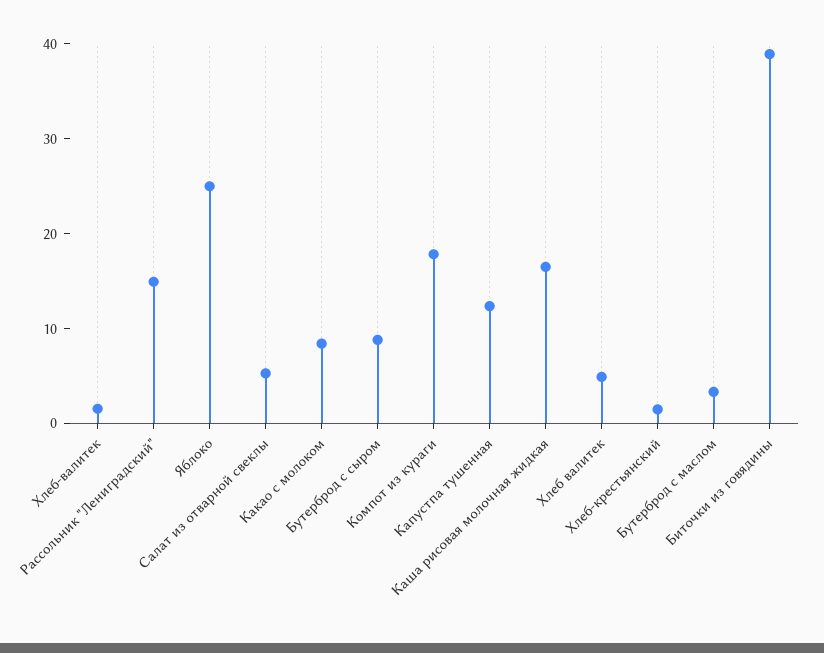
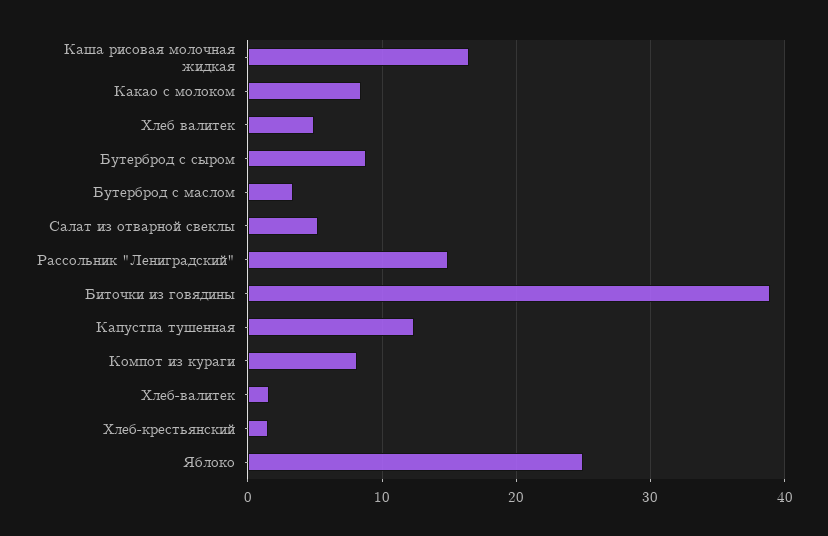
  {
    "Хлеб-валитек": 2,
    "Рассольник \"Лениградский\"": 15,
    "Яблоко": 25,
    "Салат из отварной свеклы": 5,
    "Какао с молоком": 8,
    "Бутерброд с сыром": 9,
-   "Компот из кураги": 18,
+   "Компот из кураги": 8,
    "Капустпа тушенная": 12,
    "Каша рисовая молочная жидкая": 17,
    "Хлеб валитек": 5,
    "Хлеб-крестьянский": 1,
    "Бутерброд с маслом": 3,
    "Биточки из говядины": 39
  }

